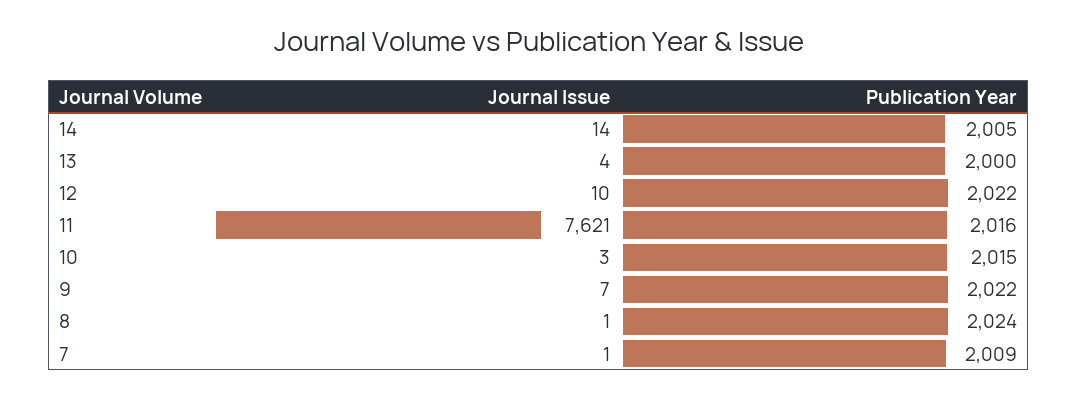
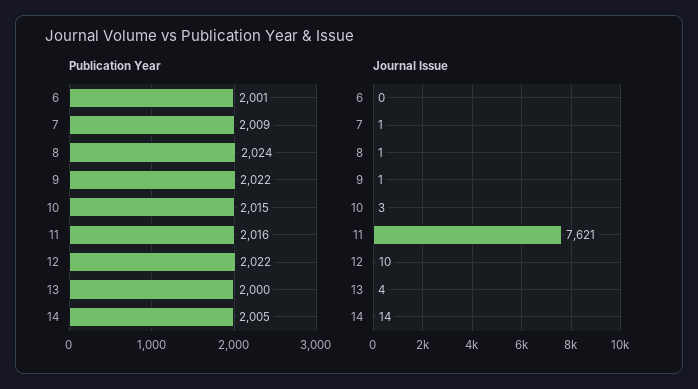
  {
    "Journal Issue": {
      "14": 14,
      "13": 4,
      "12": 10,
      "11": 7621,
      "10": 3,
-     "9": 7,
+     "9": 1,
      "8": 1,
-     "7": 1
+     "7": 1,
+     "6": 0
    },
    "Publication Year": {
      "14": 2005,
      "13": 2000,
      "12": 2022,
      "11": 2016,
      "10": 2015,
      "9": 2022,
      "8": 2024,
-     "7": 2009
+     "7": 2009,
+     "6": 2001
    }
  }

